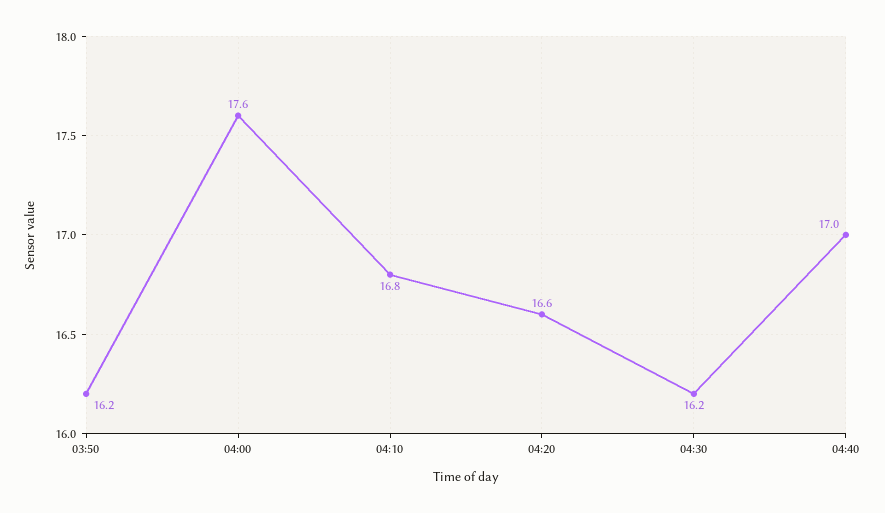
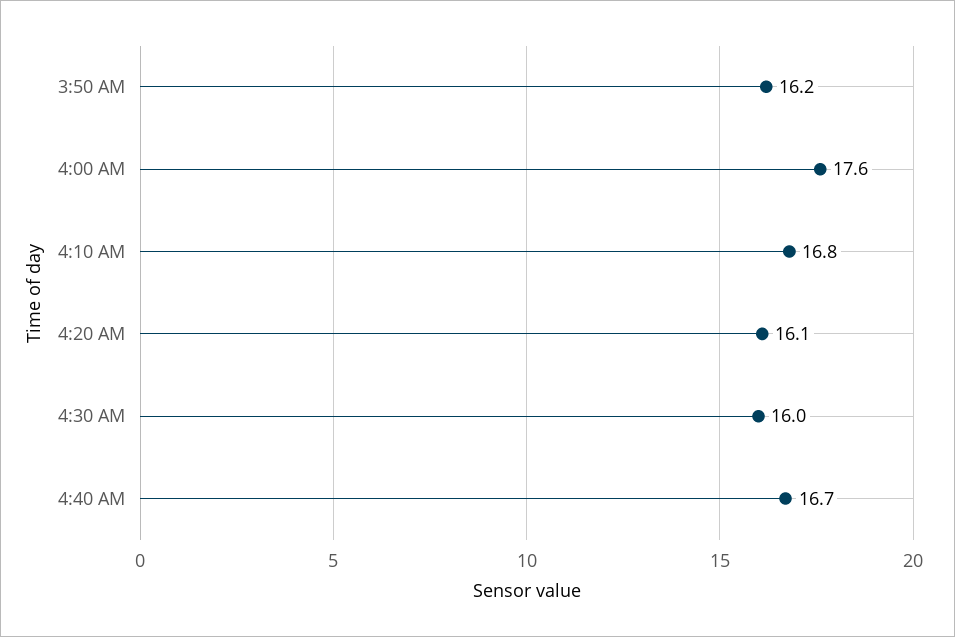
  {
    "03:50": 16.2,
    "04:00": 17.6,
    "04:10": 16.8,
-   "04:20": 16.6,
+   "04:20": 16.1,
-   "04:30": 16.2,
+   "04:30": 16,
-   "04:40": 17
+   "04:40": 16.7
  }

